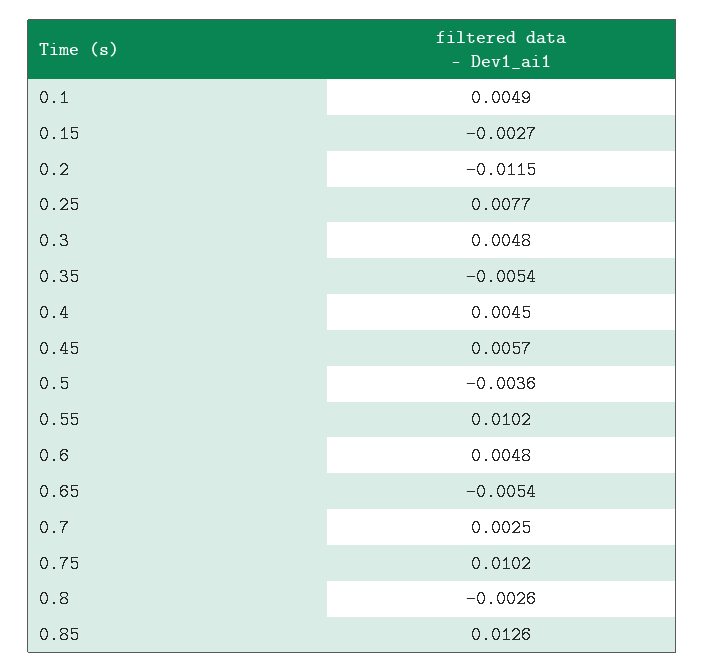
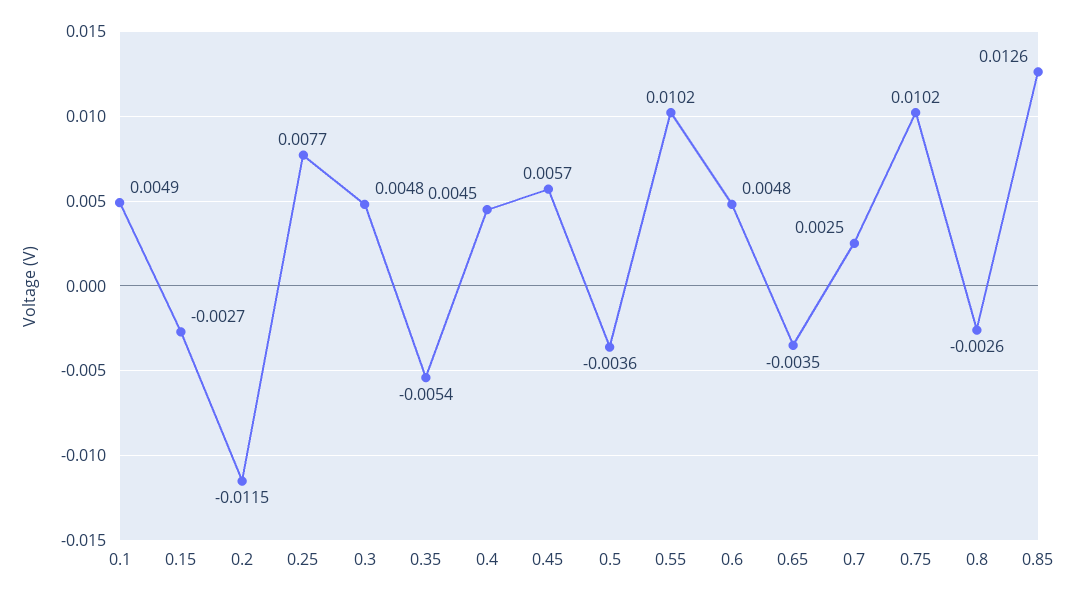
  {
    "0.1": 0.0049,
    "0.15": -0.0027,
    "0.2": -0.0115,
    "0.25": 0.0077,
    "0.3": 0.0048,
    "0.35": -0.0054,
    "0.4": 0.0045,
    "0.45": 0.0057,
    "0.5": -0.0036,
    "0.55": 0.0102,
    "0.6": 0.0048,
-   "0.65": -0.0054,
+   "0.65": -0.0035,
    "0.7": 0.0025,
    "0.75": 0.0102,
    "0.8": -0.0026,
    "0.85": 0.0126
  }

